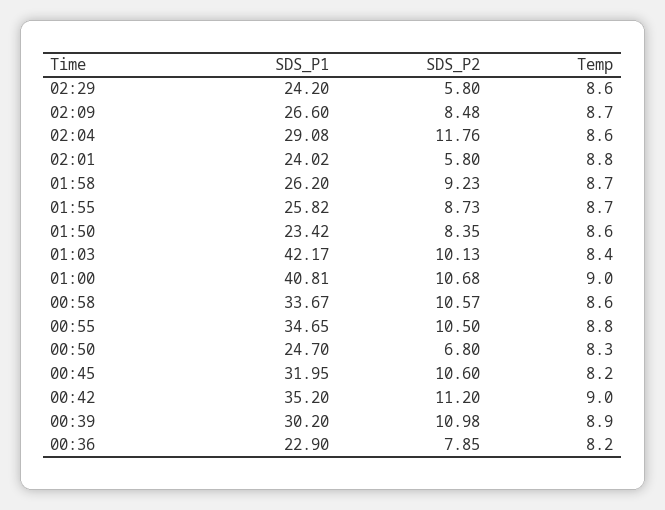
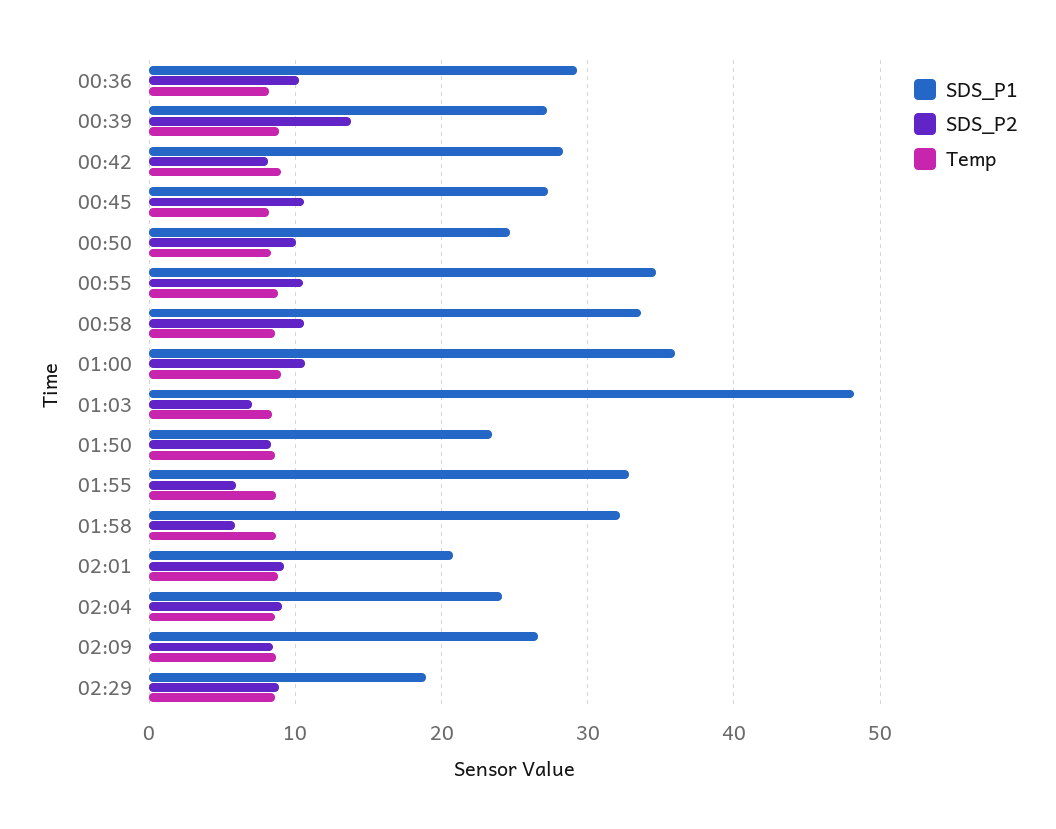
  {
    "SDS_P1": {
-     "02:29": 24.2,
+     "02:29": 19,
      "02:09": 26.6,
-     "02:04": 29.08,
+     "02:04": 24,
-     "02:01": 24.02,
+     "02:01": 21,
-     "01:58": 26.2,
+     "01:58": 32,
-     "01:55": 25.82,
+     "01:55": 33,
      "01:50": 23.42,
-     "01:03": 42.17,
+     "01:03": 48,
-     "01:00": 40.81,
+     "01:00": 36,
      "00:58": 33.67,
      "00:55": 34.65,
      "00:50": 24.7,
-     "00:45": 31.95,
+     "00:45": 27,
-     "00:42": 35.2,
+     "00:42": 28,
-     "00:39": 30.2,
+     "00:39": 27,
-     "00:36": 22.9
+     "00:36": 29
    },
    "SDS_P2": {
-     "02:29": 5.8,
+     "02:29": 9,
      "02:09": 8.48,
-     "02:04": 11.76,
+     "02:04": 9,
-     "02:01": 5.8,
+     "02:01": 9,
-     "01:58": 9.23,
+     "01:58": 6,
-     "01:55": 8.73,
+     "01:55": 6,
      "01:50": 8.35,
-     "01:03": 10.13,
+     "01:03": 7,
      "01:00": 10.68,
      "00:58": 10.57,
      "00:55": 10.5,
-     "00:50": 6.8,
+     "00:50": 10,
      "00:45": 10.6,
-     "00:42": 11.2,
+     "00:42": 8,
-     "00:39": 10.98,
+     "00:39": 14,
-     "00:36": 7.85
+     "00:36": 10
    },
    "Temp": {
      "02:29": 8.6,
      "02:09": 8.7,
      "02:04": 8.6,
      "02:01": 8.8,
      "01:58": 8.7,
      "01:55": 8.7,
      "01:50": 8.6,
      "01:03": 8.4,
      "01:00": 9,
      "00:58": 8.6,
      "00:55": 8.8,
      "00:50": 8.3,
      "00:45": 8.2,
      "00:42": 9,
      "00:39": 8.9,
      "00:36": 8.2
    }
  }

